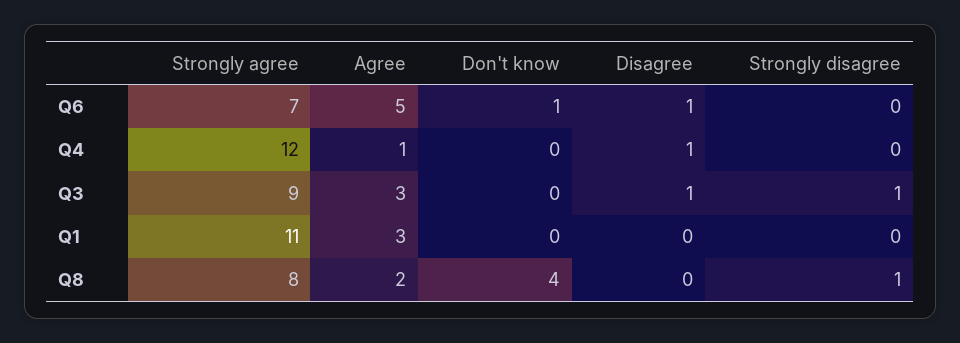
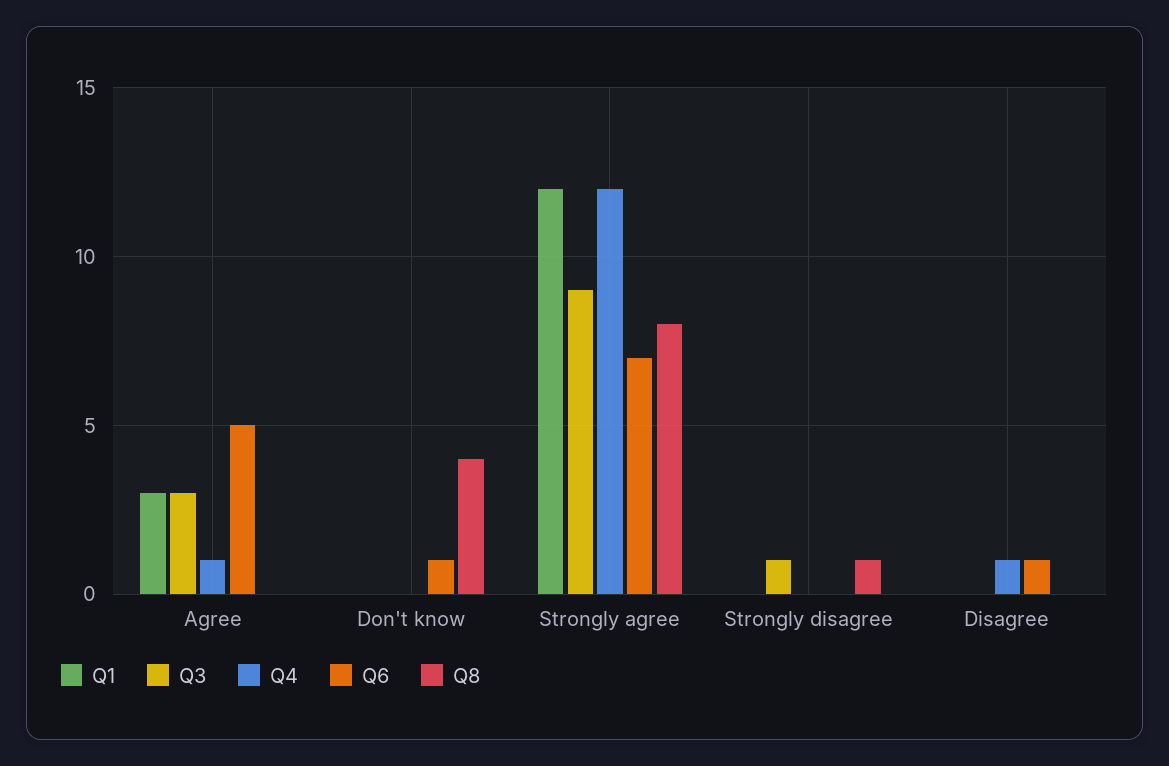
  {
    "Q6": {
      "Strongly agree": 7,
      "Agree": 5,
      "Don't know": 1,
      "Disagree": 1,
      "Strongly disagree": 0
    },
    "Q4": {
      "Strongly agree": 12,
      "Agree": 1,
      "Don't know": 0,
      "Disagree": 1,
      "Strongly disagree": 0
    },
    "Q3": {
      "Strongly agree": 9,
      "Agree": 3,
      "Don't know": 0,
-     "Disagree": 1,
+     "Disagree": 0,
      "Strongly disagree": 1
    },
    "Q1": {
-     "Strongly agree": 11,
+     "Strongly agree": 12,
      "Agree": 3,
      "Don't know": 0,
      "Disagree": 0,
      "Strongly disagree": 0
    },
    "Q8": {
      "Strongly agree": 8,
-     "Agree": 2,
+     "Agree": 0,
      "Don't know": 4,
      "Disagree": 0,
      "Strongly disagree": 1
    }
  }

